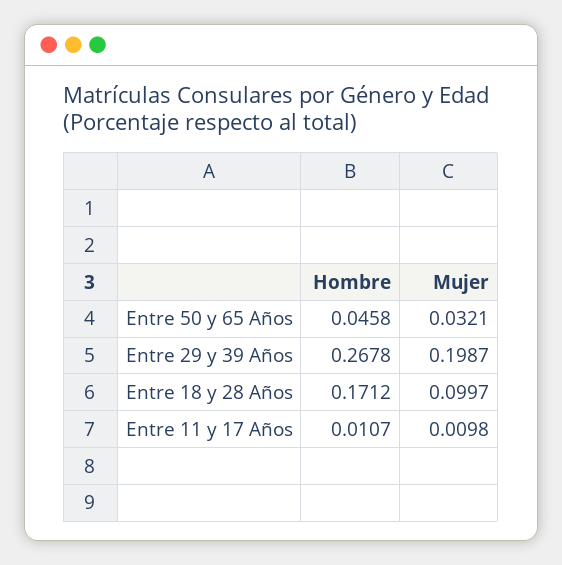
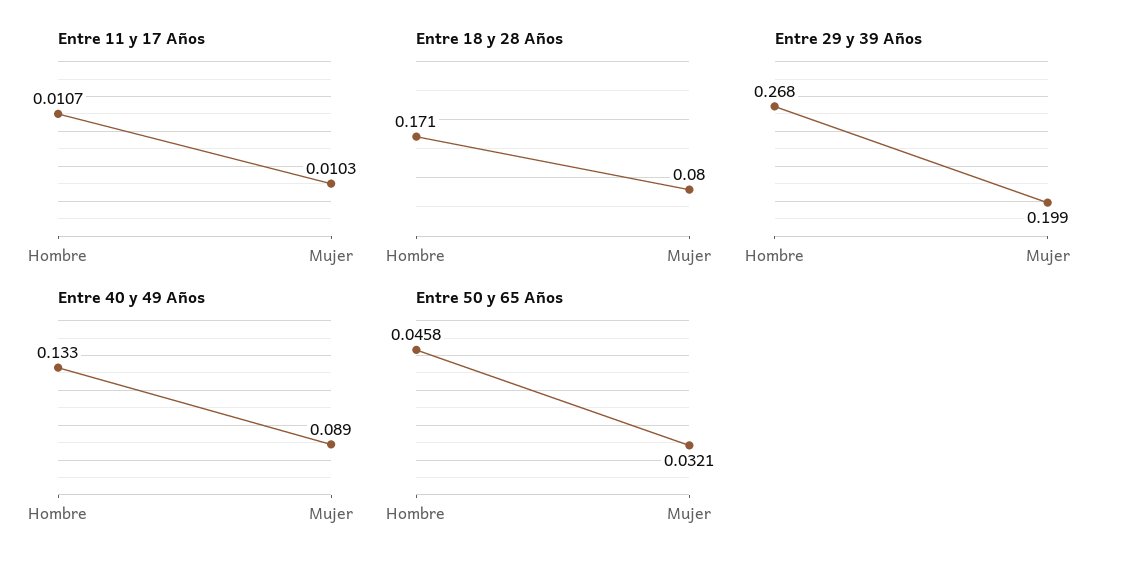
  {
    "Entre 50 y 65 Años": {
      "Hombre": 0.0458,
      "Mujer": 0.0321
    },
    "Entre 29 y 39 Años": {
      "Hombre": 0.2678,
      "Mujer": 0.1987
    },
    "Entre 18 y 28 Años": {
      "Hombre": 0.1712,
-     "Mujer": 0.0997
+     "Mujer": 0.08
    },
    "Entre 11 y 17 Años": {
      "Hombre": 0.0107,
-     "Mujer": 0.0098
+     "Mujer": 0.0103
-   }
+   },
+   "Entre 40 y 49 Años": {
+     "Hombre": 0.133,
+     "Mujer": 0.089
+   }
  }

